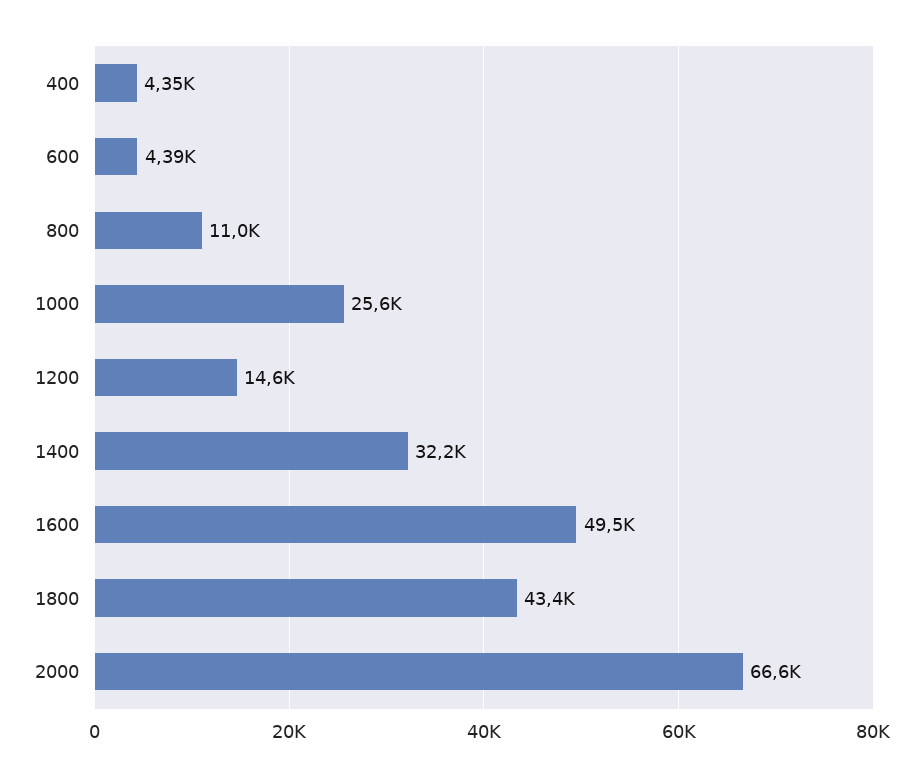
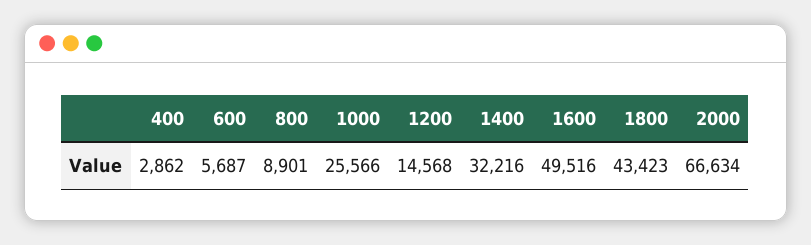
  {
-   "400": 4350,
+   "400": 2862,
-   "600": 4390,
+   "600": 5687,
-   "800": 11000,
+   "800": 8901,
    "1000": 25566,
    "1200": 14568,
    "1400": 32216,
    "1600": 49516,
    "1800": 43423,
    "2000": 66634
  }

